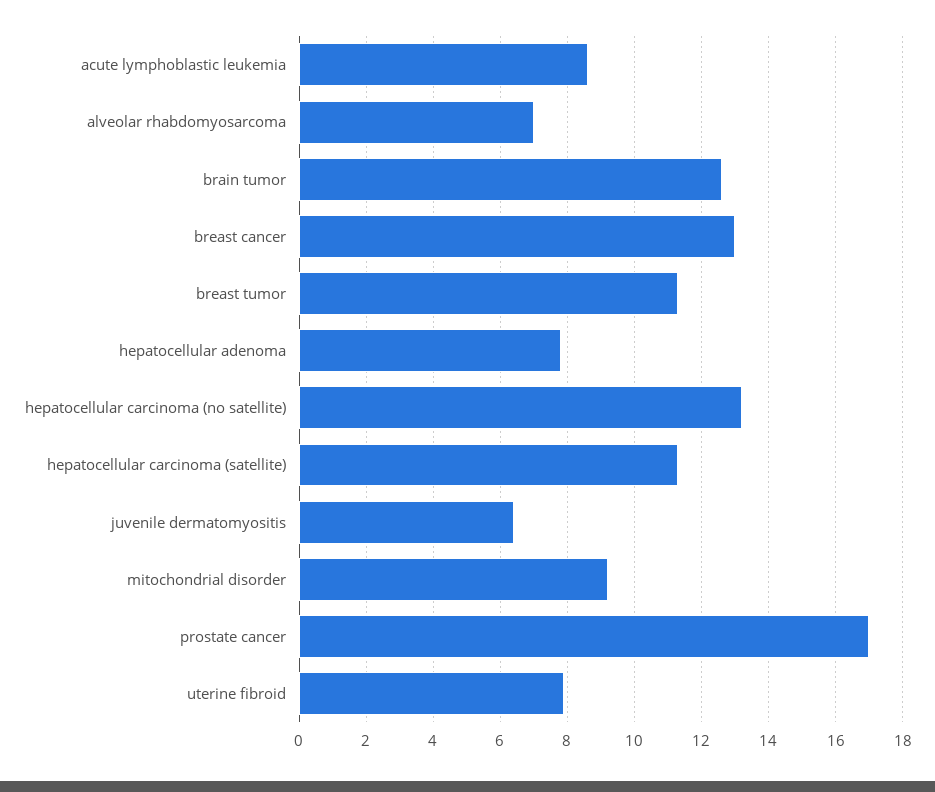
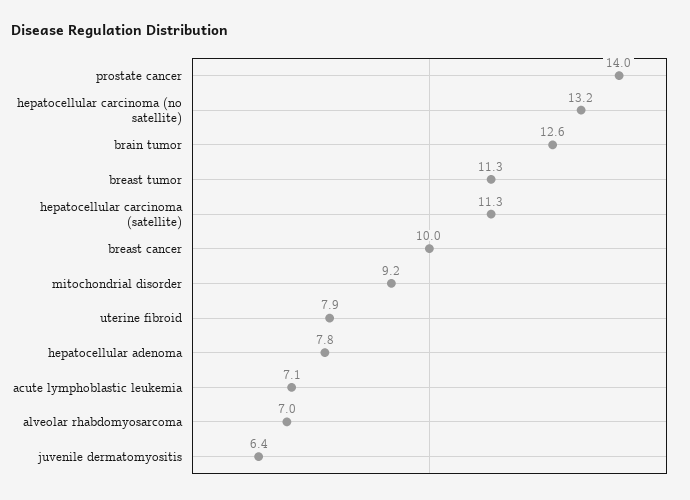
  {
-   "acute lymphoblastic leukemia": 8.5,
+   "acute lymphoblastic leukemia": 7.1,
    "alveolar rhabdomyosarcoma": 7,
    "brain tumor": 12.6,
-   "breast cancer": 13,
+   "breast cancer": 10,
    "breast tumor": 11.3,
    "hepatocellular adenoma": 7.8,
    "hepatocellular carcinoma (no satellite)": 13.2,
    "hepatocellular carcinoma (satellite)": 11.3,
    "juvenile dermatomyositis": 6.4,
    "mitochondrial disorder": 9.2,
-   "prostate cancer": 17,
+   "prostate cancer": 14,
    "uterine fibroid": 7.9
  }

